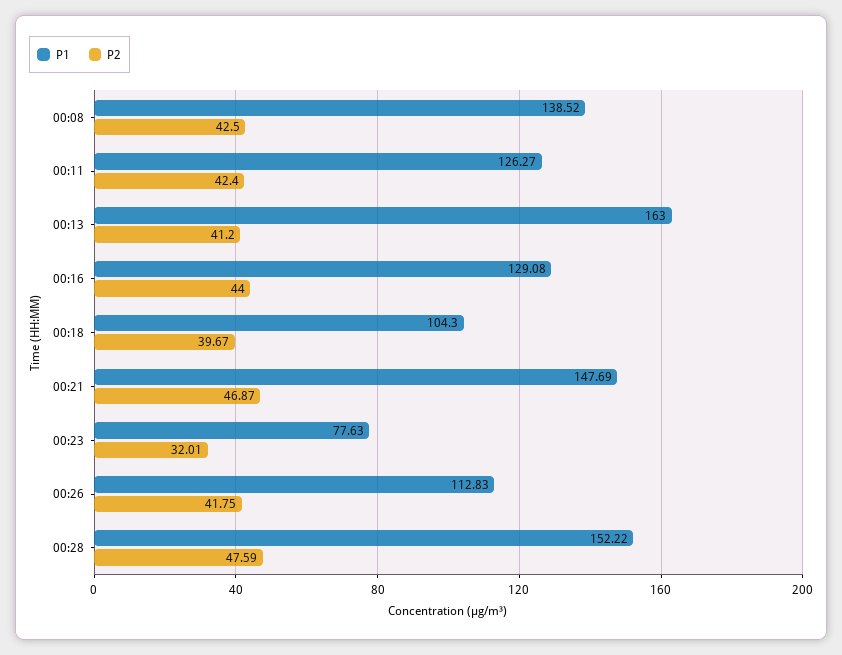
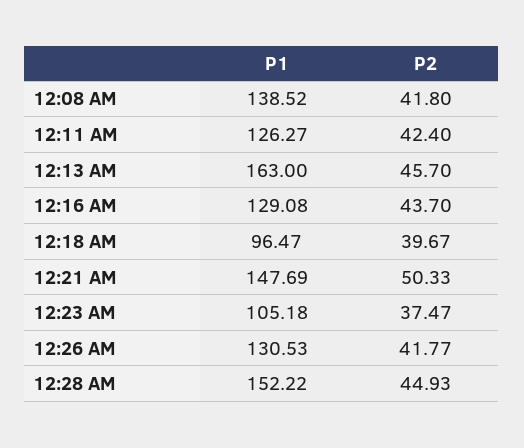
  {
    "P1": {
      "00:08": 138.52,
      "00:11": 126.27,
      "00:13": 163,
      "00:16": 129.08,
-     "00:18": 104.3,
+     "00:18": 96.47,
      "00:21": 147.69,
-     "00:23": 77.63,
+     "00:23": 105.18,
-     "00:26": 112.83,
+     "00:26": 130.53,
      "00:28": 152.22
    },
    "P2": {
-     "00:08": 42.5,
+     "00:08": 41.8,
      "00:11": 42.4,
-     "00:13": 41.2,
+     "00:13": 45.7,
-     "00:16": 44,
+     "00:16": 43.7,
      "00:18": 39.67,
-     "00:21": 46.87,
+     "00:21": 50.33,
-     "00:23": 32.01,
+     "00:23": 37.47,
-     "00:26": 41.75,
+     "00:26": 41.77,
-     "00:28": 47.59
+     "00:28": 44.93
    }
  }

